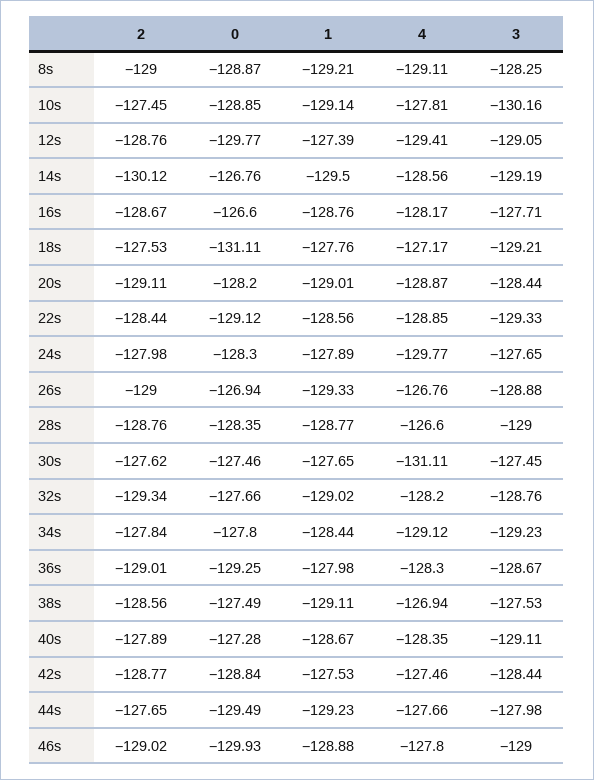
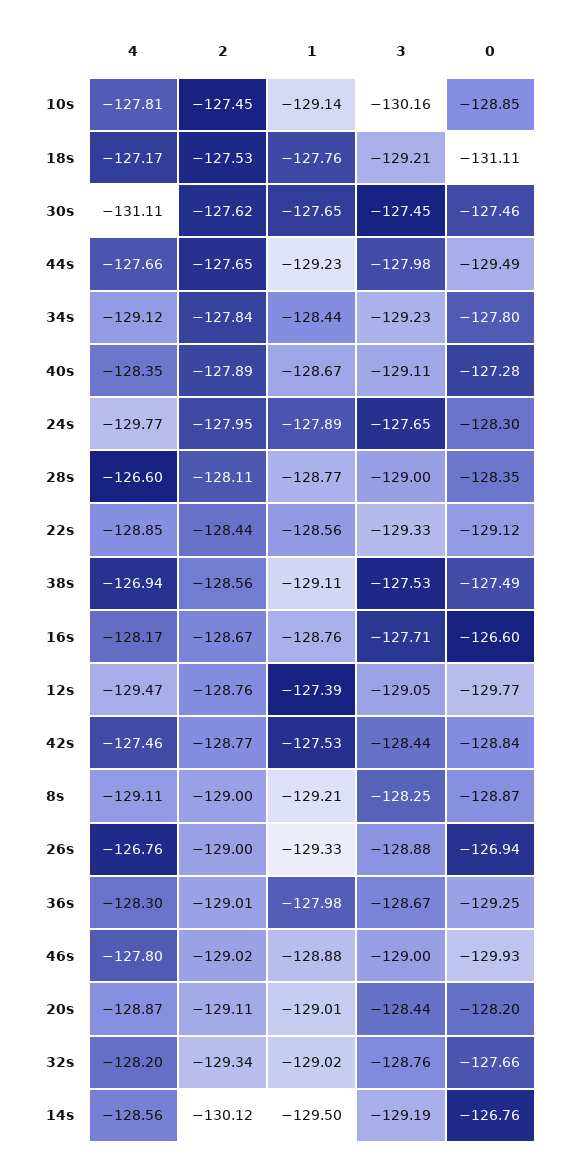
  {
    "2": {
      "8s": -129,
      "10s": -127.45,
      "12s": -128.76,
      "14s": -130.12,
      "16s": -128.67,
      "18s": -127.53,
      "20s": -129.11,
      "22s": -128.44,
-     "24s": -127.98,
+     "24s": -127.95,
      "26s": -129,
-     "28s": -128.76,
+     "28s": -128.11,
      "30s": -127.62,
      "32s": -129.34,
      "34s": -127.84,
      "36s": -129.01,
      "38s": -128.56,
      "40s": -127.89,
      "42s": -128.77,
      "44s": -127.65,
      "46s": -129.02
    },
    "0": {
      "8s": -128.87,
      "10s": -128.85,
      "12s": -129.77,
      "14s": -126.76,
      "16s": -126.6,
      "18s": -131.11,
      "20s": -128.2,
      "22s": -129.12,
      "24s": -128.3,
      "26s": -126.94,
      "28s": -128.35,
      "30s": -127.46,
      "32s": -127.66,
      "34s": -127.8,
      "36s": -129.25,
      "38s": -127.49,
      "40s": -127.28,
      "42s": -128.84,
      "44s": -129.49,
      "46s": -129.93
    },
    "1": {
      "8s": -129.21,
      "10s": -129.14,
      "12s": -127.39,
      "14s": -129.5,
      "16s": -128.76,
      "18s": -127.76,
      "20s": -129.01,
      "22s": -128.56,
      "24s": -127.89,
      "26s": -129.33,
      "28s": -128.77,
      "30s": -127.65,
      "32s": -129.02,
      "34s": -128.44,
      "36s": -127.98,
      "38s": -129.11,
      "40s": -128.67,
      "42s": -127.53,
      "44s": -129.23,
      "46s": -128.88
    },
    "4": {
      "8s": -129.11,
      "10s": -127.81,
-     "12s": -129.41,
+     "12s": -129.47,
      "14s": -128.56,
      "16s": -128.17,
      "18s": -127.17,
      "20s": -128.87,
      "22s": -128.85,
      "24s": -129.77,
      "26s": -126.76,
      "28s": -126.6,
      "30s": -131.11,
      "32s": -128.2,
      "34s": -129.12,
      "36s": -128.3,
      "38s": -126.94,
      "40s": -128.35,
      "42s": -127.46,
      "44s": -127.66,
      "46s": -127.8
    },
    "3": {
      "8s": -128.25,
      "10s": -130.16,
      "12s": -129.05,
      "14s": -129.19,
      "16s": -127.71,
      "18s": -129.21,
      "20s": -128.44,
      "22s": -129.33,
      "24s": -127.65,
      "26s": -128.88,
      "28s": -129,
      "30s": -127.45,
      "32s": -128.76,
      "34s": -129.23,
      "36s": -128.67,
      "38s": -127.53,
      "40s": -129.11,
      "42s": -128.44,
      "44s": -127.98,
      "46s": -129
    }
  }

